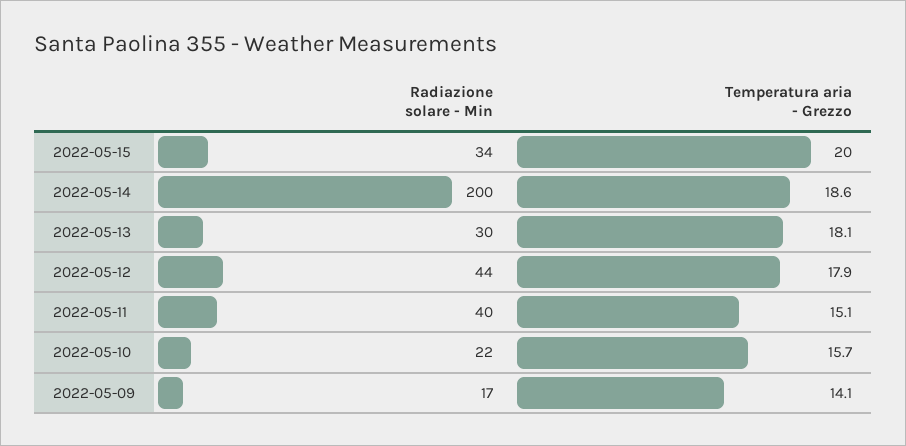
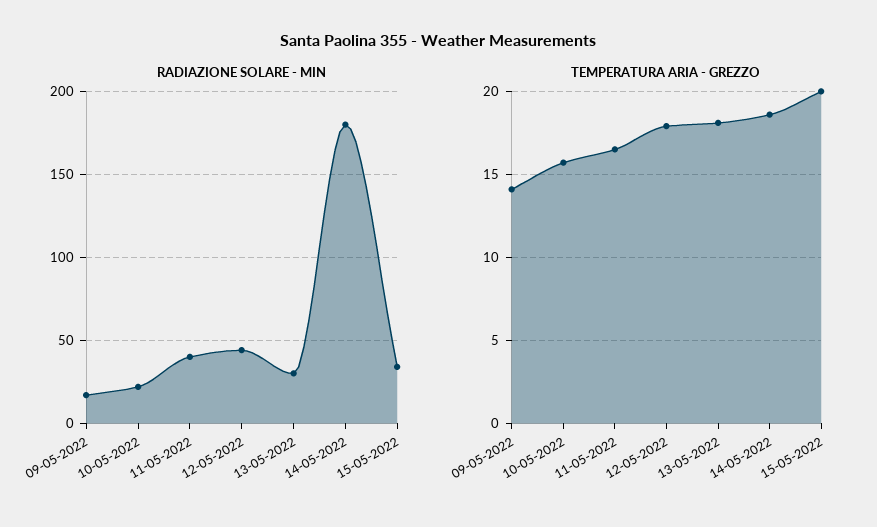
  {
    "Radiazione solare - Min": {
      "2022-05-15": 34,
-     "2022-05-14": 200,
+     "2022-05-14": 180,
      "2022-05-13": 30,
      "2022-05-12": 44,
      "2022-05-11": 40,
      "2022-05-10": 22,
      "2022-05-09": 17
    },
    "Temperatura aria - Grezzo": {
      "2022-05-15": 20,
      "2022-05-14": 18.6,
      "2022-05-13": 18.1,
      "2022-05-12": 17.9,
-     "2022-05-11": 15.1,
+     "2022-05-11": 16.5,
      "2022-05-10": 15.7,
      "2022-05-09": 14.1
    }
  }

